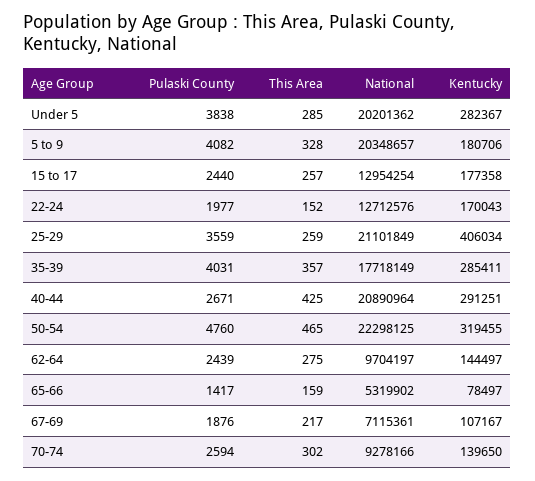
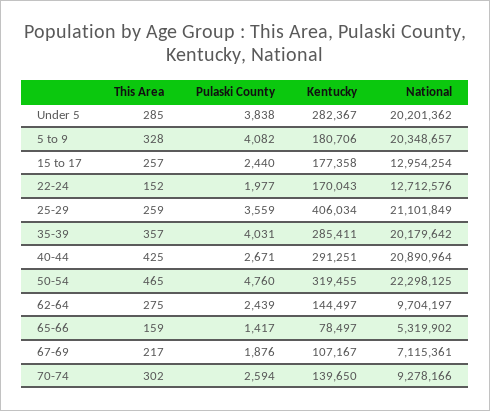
  {
    "Pulaski County": {
      "Under 5": 3838,
      "5 to 9": 4082,
      "15 to 17": 2440,
      "22-24": 1977,
      "25-29": 3559,
      "35-39": 4031,
      "40-44": 2671,
      "50-54": 4760,
      "62-64": 2439,
      "65-66": 1417,
      "67-69": 1876,
      "70-74": 2594
    },
    "This Area": {
      "Under 5": 285,
      "5 to 9": 328,
      "15 to 17": 257,
      "22-24": 152,
      "25-29": 259,
      "35-39": 357,
      "40-44": 425,
      "50-54": 465,
      "62-64": 275,
      "65-66": 159,
      "67-69": 217,
      "70-74": 302
    },
    "National": {
      "Under 5": 20201362,
      "5 to 9": 20348657,
      "15 to 17": 12954254,
      "22-24": 12712576,
      "25-29": 21101849,
-     "35-39": 17718149,
+     "35-39": 20179642,
      "40-44": 20890964,
      "50-54": 22298125,
      "62-64": 9704197,
      "65-66": 5319902,
      "67-69": 7115361,
      "70-74": 9278166
    },
    "Kentucky": {
      "Under 5": 282367,
      "5 to 9": 180706,
      "15 to 17": 177358,
      "22-24": 170043,
      "25-29": 406034,
      "35-39": 285411,
      "40-44": 291251,
      "50-54": 319455,
      "62-64": 144497,
      "65-66": 78497,
      "67-69": 107167,
      "70-74": 139650
    }
  }

